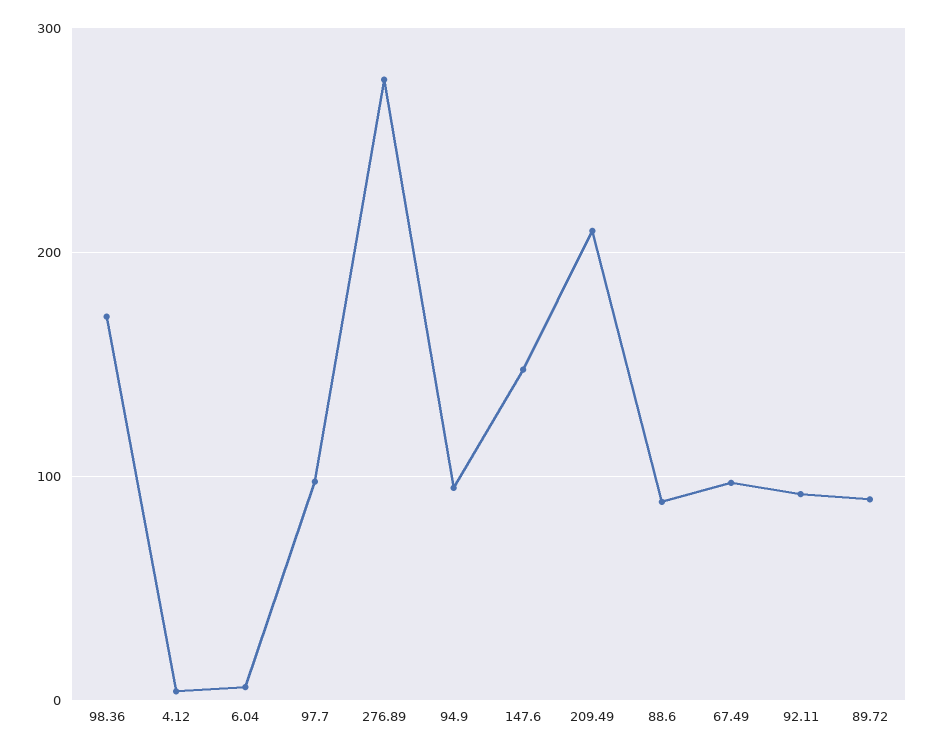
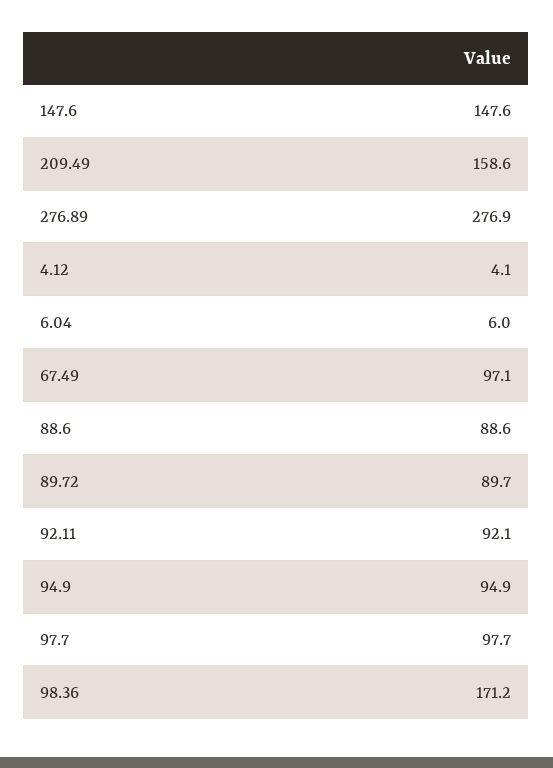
  {
    "98.36": 171.2,
    "4.12": 4.1,
    "6.04": 6,
    "97.7": 97.7,
    "276.89": 276.9,
    "94.9": 94.9,
    "147.6": 147.6,
-   "209.49": 210,
+   "209.49": 158.6,
    "88.6": 88.6,
    "67.49": 97.1,
    "92.11": 92.1,
    "89.72": 89.7
  }

